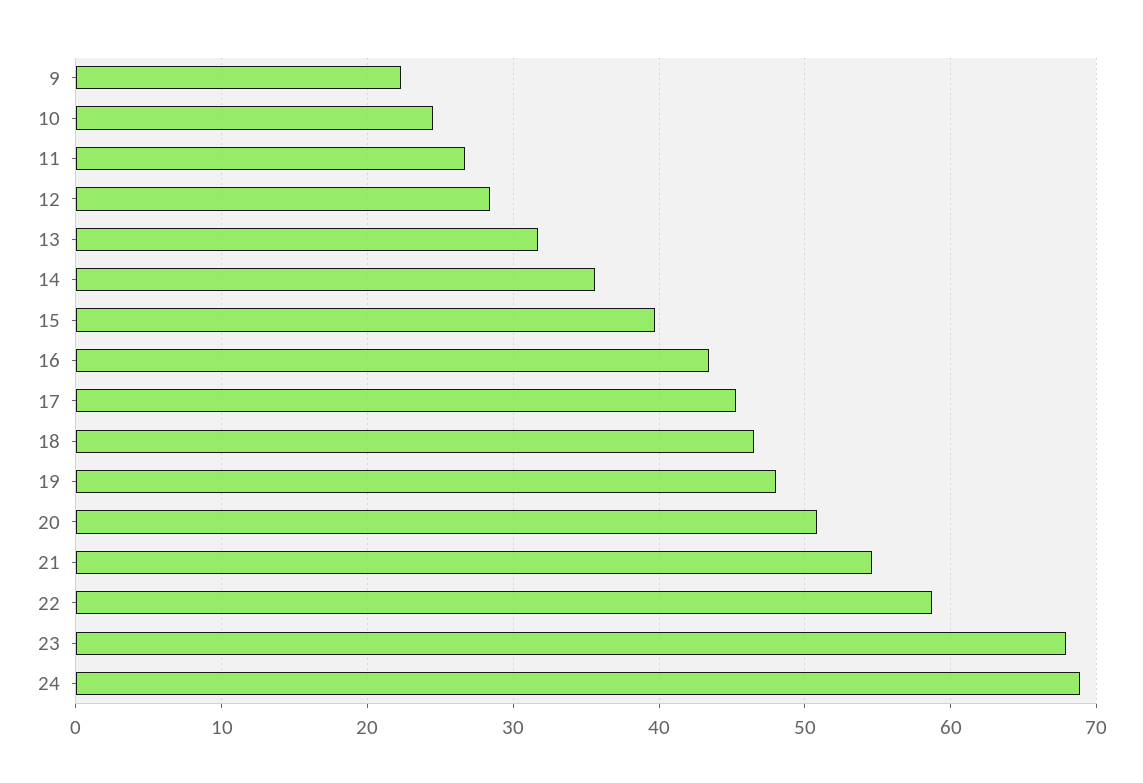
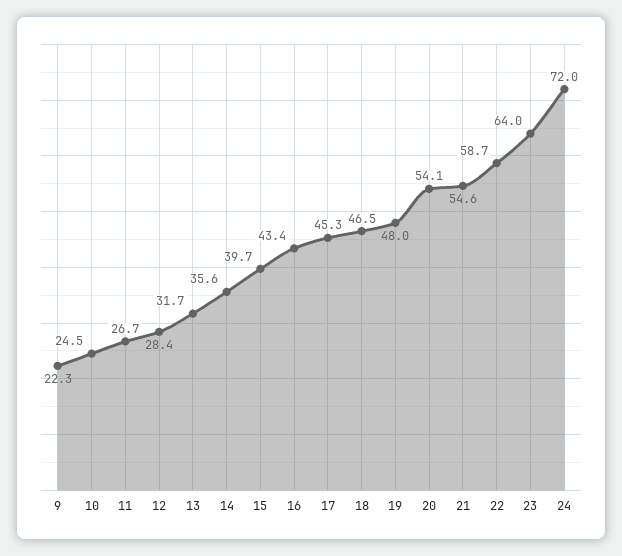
  {
    "9": 22.3,
    "10": 24.5,
    "11": 26.7,
    "12": 28.4,
    "13": 31.7,
    "14": 35.6,
    "15": 39.7,
    "16": 43.4,
    "17": 45.3,
    "18": 46.5,
    "19": 48,
-   "20": 51,
+   "20": 54.1,
    "21": 54.6,
    "22": 58.7,
-   "23": 68,
+   "23": 64,
-   "24": 69
+   "24": 72
  }

